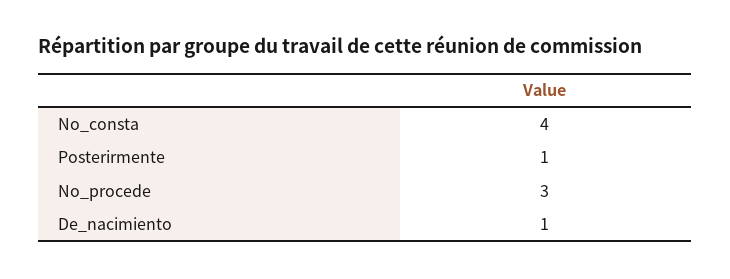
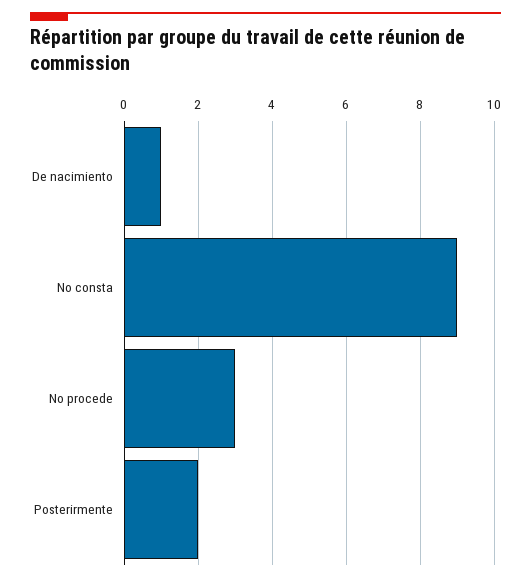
  {
-   "No_consta": 4,
+   "No_consta": 9,
-   "Posterirmente": 1,
+   "Posterirmente": 2,
    "No_procede": 3,
    "De_nacimiento": 1
  }

